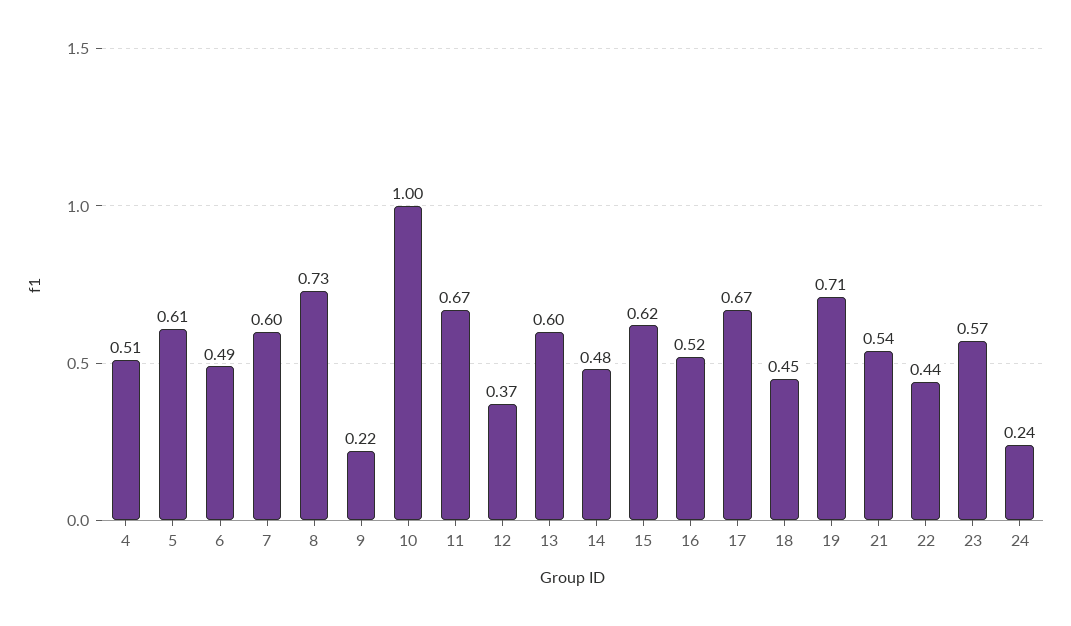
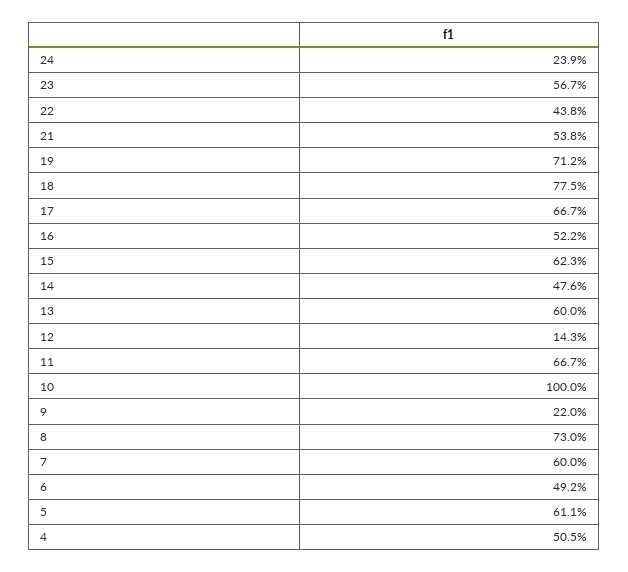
  {
    "4": 0.505,
    "5": 0.611,
    "6": 0.492,
    "7": 0.6,
    "8": 0.73,
    "9": 0.22,
    "10": 1,
    "11": 0.667,
-   "12": 0.37,
+   "12": 0.143,
    "13": 0.6,
    "14": 0.476,
    "15": 0.623,
    "16": 0.522,
    "17": 0.667,
-   "18": 0.45,
+   "18": 0.775,
    "19": 0.712,
    "21": 0.538,
    "22": 0.438,
    "23": 0.567,
    "24": 0.239
  }

